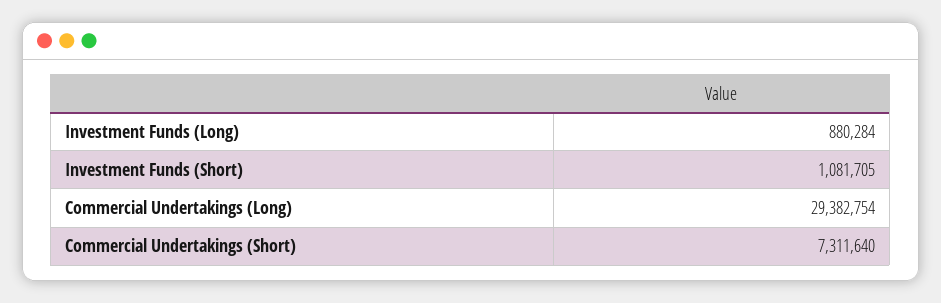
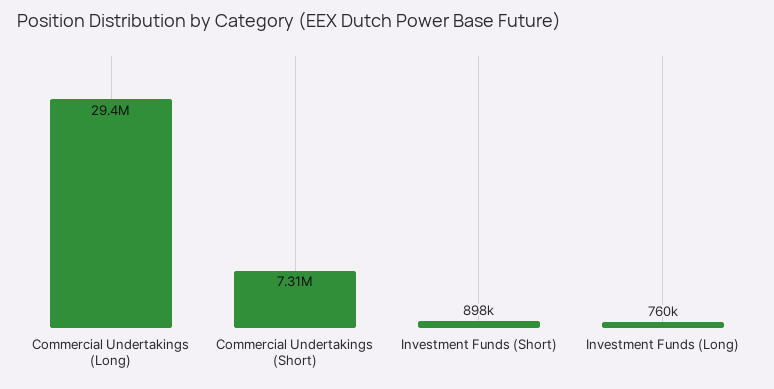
  {
-   "Investment Funds (Long)": 880284,
+   "Investment Funds (Long)": 760000,
-   "Investment Funds (Short)": 1081705,
+   "Investment Funds (Short)": 898000,
    "Commercial Undertakings (Long)": 29382754,
    "Commercial Undertakings (Short)": 7311640
  }

